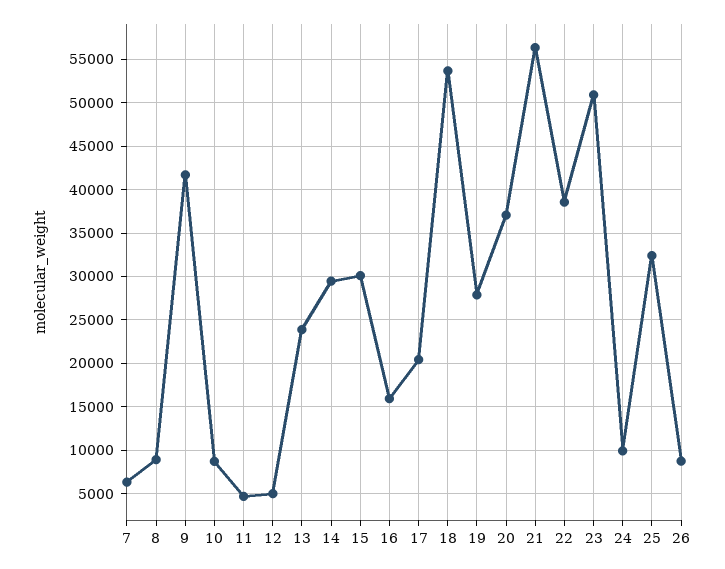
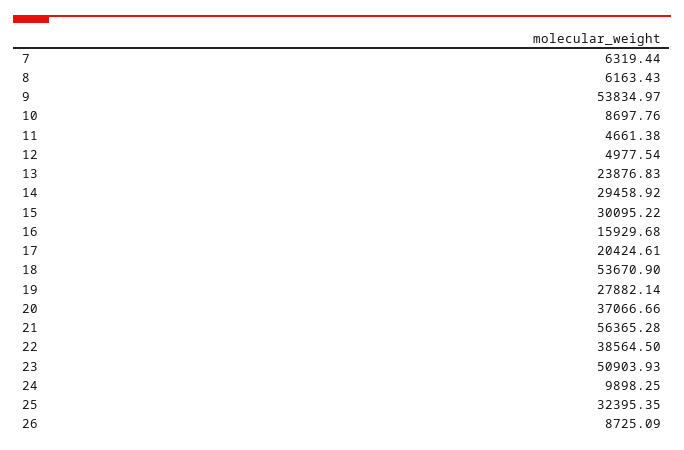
  {
    "7": 6319.44,
-   "8": 9000,
+   "8": 6163.43,
-   "9": 42000,
+   "9": 53834.97,
    "10": 8697.76,
    "11": 4661.38,
    "12": 4977.54,
    "13": 23876.83,
    "14": 29458.92,
    "15": 30095.22,
    "16": 15929.68,
    "17": 20424.61,
    "18": 53670.9,
    "19": 27882.14,
    "20": 37066.66,
    "21": 56365.28,
    "22": 38564.5,
    "23": 50903.93,
    "24": 9898.25,
    "25": 32395.35,
    "26": 8725.09
  }

